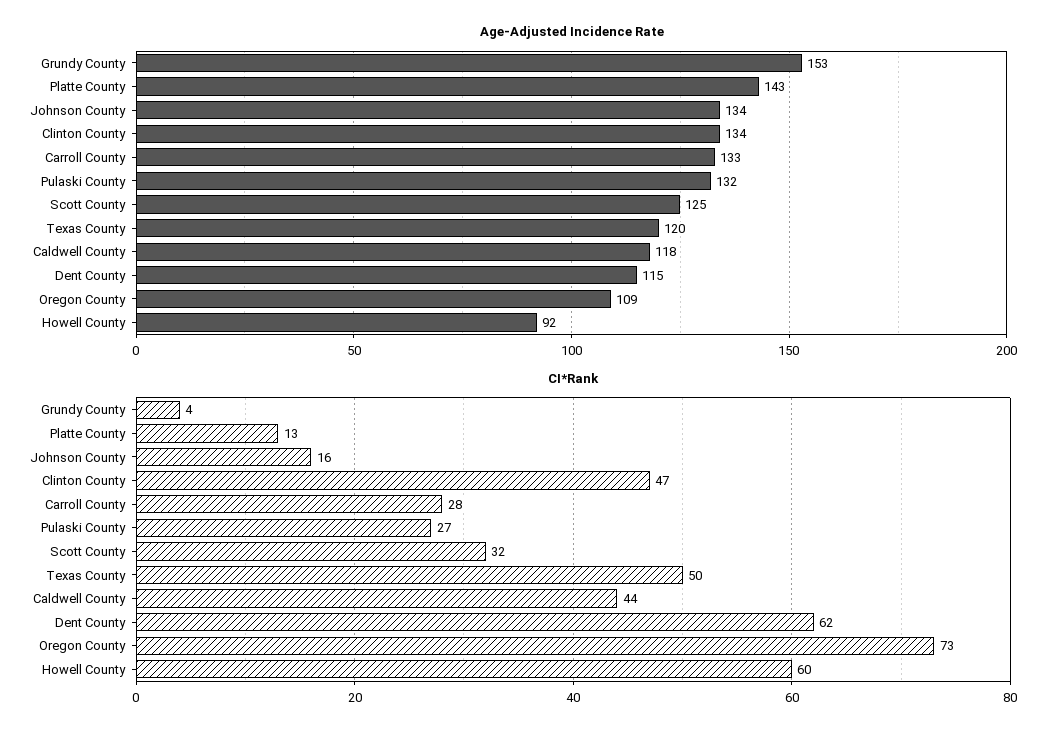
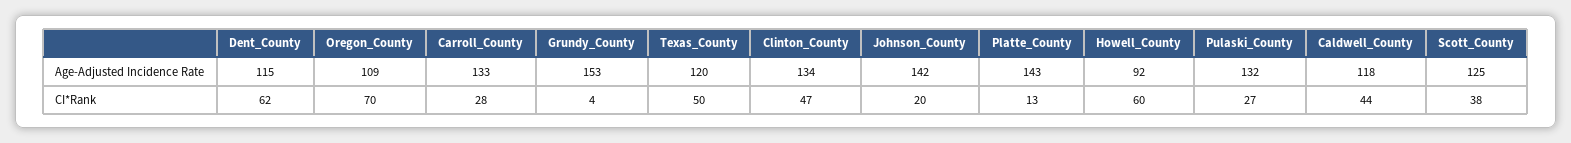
  {
    "Age-Adjusted Incidence Rate": {
      "Grundy County": 153,
      "Platte County": 143,
-     "Johnson County": 134,
+     "Johnson County": 142,
      "Clinton County": 134,
      "Carroll County": 133,
      "Pulaski County": 132,
      "Scott County": 125,
      "Texas County": 120,
      "Caldwell County": 118,
      "Dent County": 115,
      "Oregon County": 109,
      "Howell County": 92
    },
    "CI*Rank": {
      "Grundy County": 4,
      "Platte County": 13,
-     "Johnson County": 16,
+     "Johnson County": 20,
      "Clinton County": 47,
      "Carroll County": 28,
      "Pulaski County": 27,
-     "Scott County": 32,
+     "Scott County": 38,
      "Texas County": 50,
      "Caldwell County": 44,
      "Dent County": 62,
-     "Oregon County": 73,
+     "Oregon County": 70,
      "Howell County": 60
    }
  }

